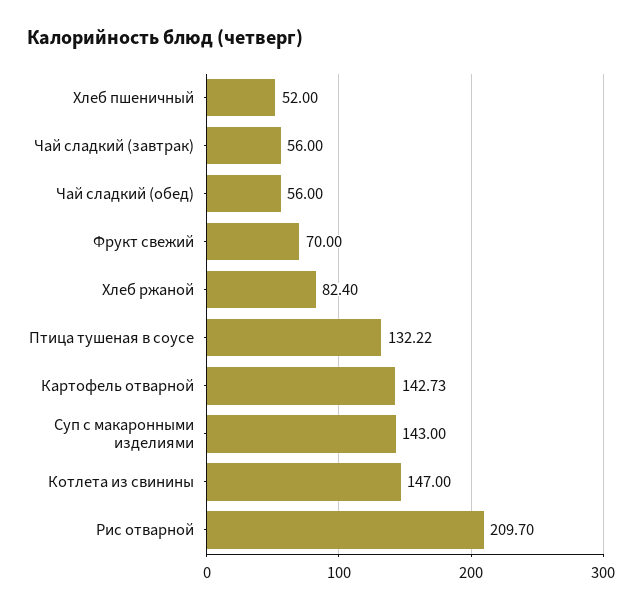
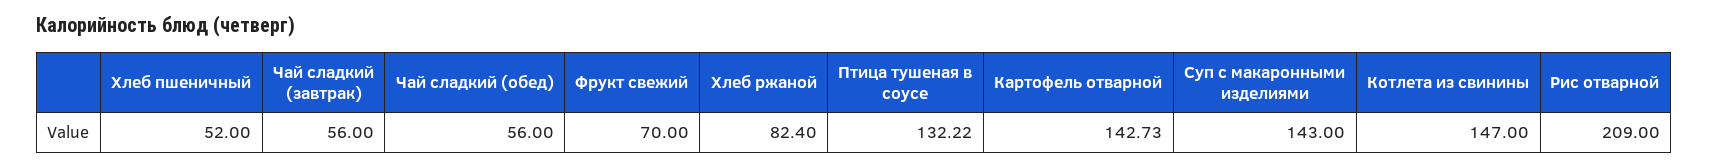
  {
    "Хлеб пшеничный": 52,
    "Чай сладкий (завтрак)": 56,
    "Чай сладкий (обед)": 56,
    "Фрукт свежий": 70,
    "Хлеб ржаной": 82.4,
    "Птица тушеная в соусе": 132.22,
    "Картофель отварной": 142.73,
    "Суп с макаронными изделиями": 143,
    "Котлета из свинины": 147,
-   "Рис отварной": 209.7
+   "Рис отварной": 209
  }

